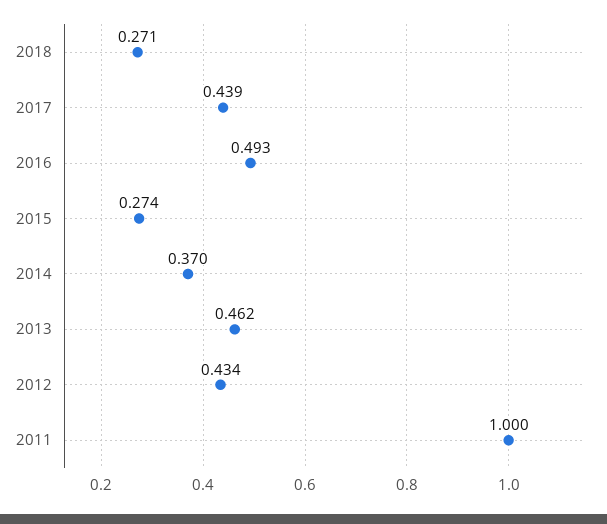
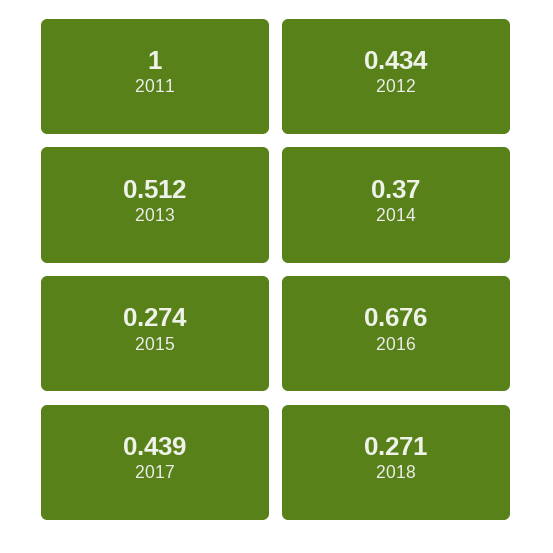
  {
    "2018": 0.271,
    "2017": 0.439,
-   "2016": 0.493,
+   "2016": 0.676,
    "2015": 0.274,
    "2014": 0.37,
-   "2013": 0.462,
+   "2013": 0.512,
    "2012": 0.434,
    "2011": 1
  }

